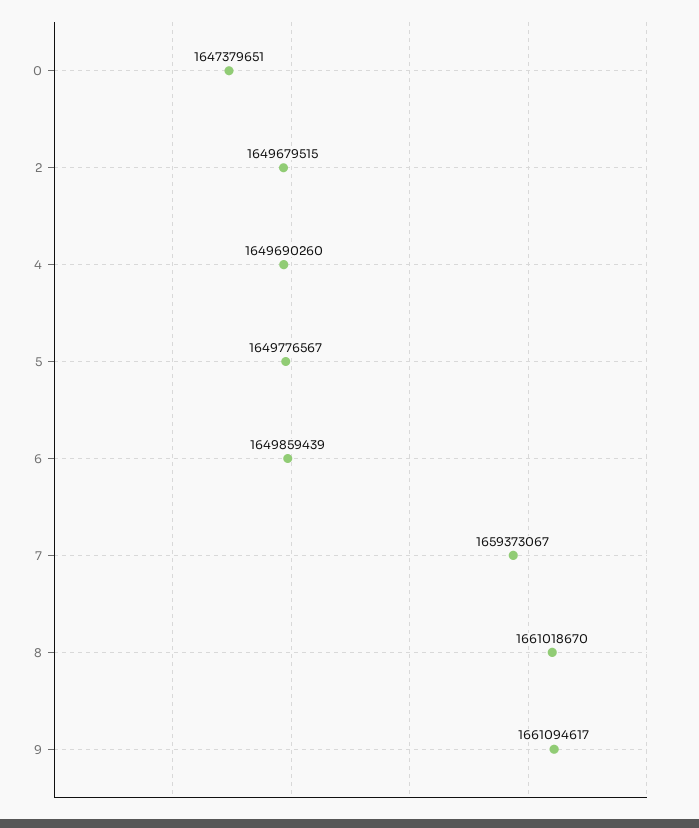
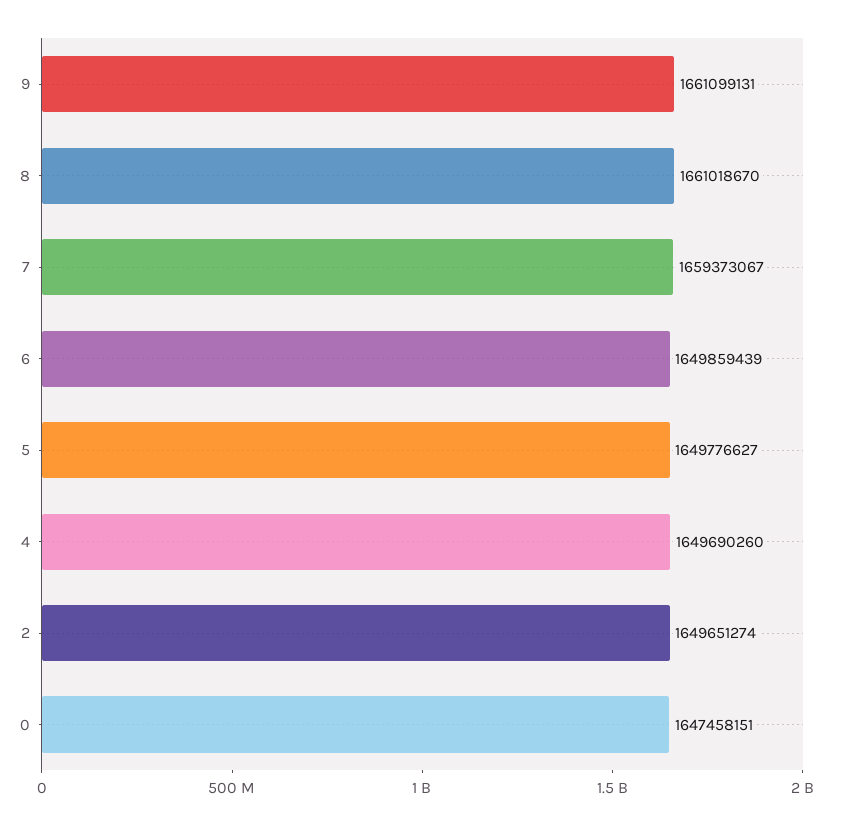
  {
-   "0": 1647379651,
+   "0": 1647458151,
-   "2": 1649679515,
+   "2": 1649651274,
    "4": 1649690260,
-   "5": 1649776567,
+   "5": 1649776627,
    "6": 1649859439,
    "7": 1659373067,
    "8": 1661018670,
-   "9": 1661094617
+   "9": 1661099131
  }

